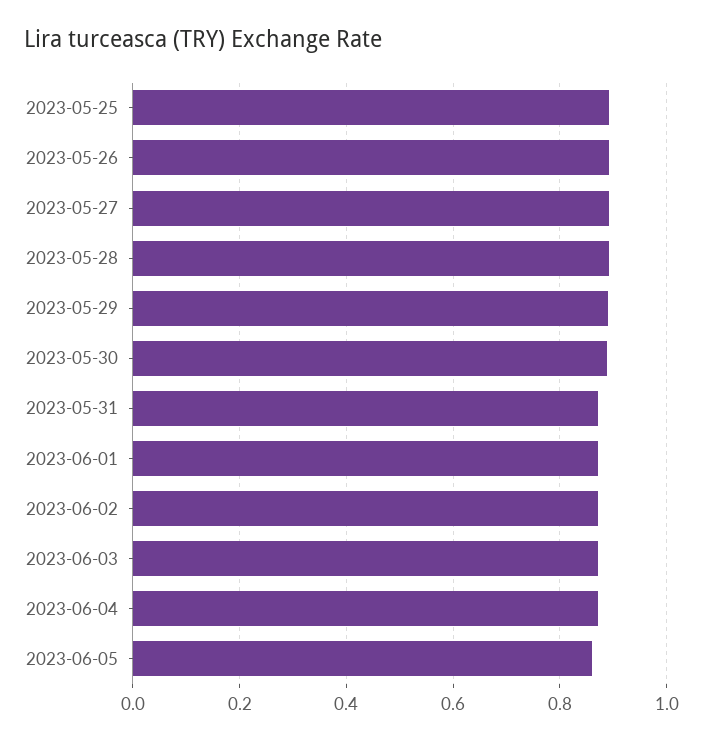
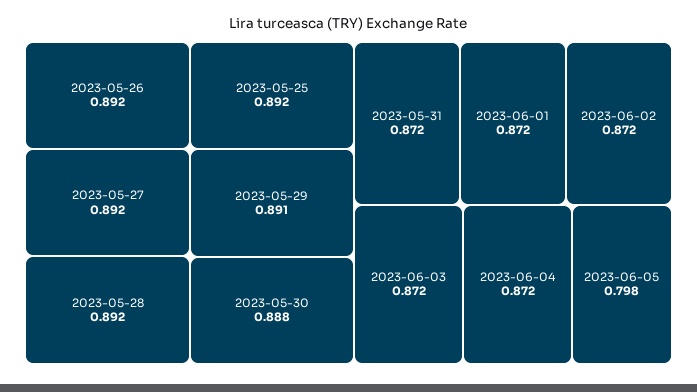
  {
    "2023-05-25": 0.892,
    "2023-05-26": 0.892,
    "2023-05-27": 0.892,
    "2023-05-28": 0.892,
    "2023-05-29": 0.891,
    "2023-05-30": 0.888,
    "2023-05-31": 0.872,
    "2023-06-01": 0.872,
    "2023-06-02": 0.872,
    "2023-06-03": 0.872,
    "2023-06-04": 0.872,
-   "2023-06-05": 0.86
+   "2023-06-05": 0.798
  }

